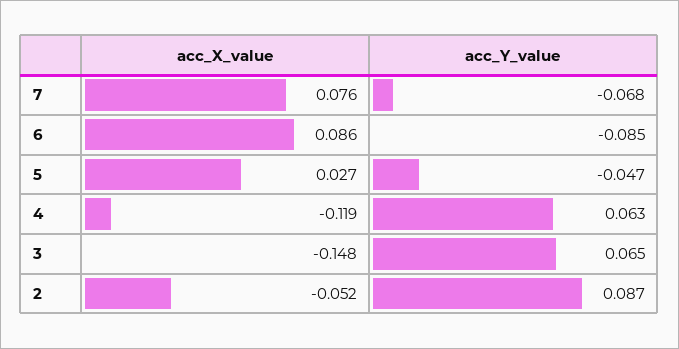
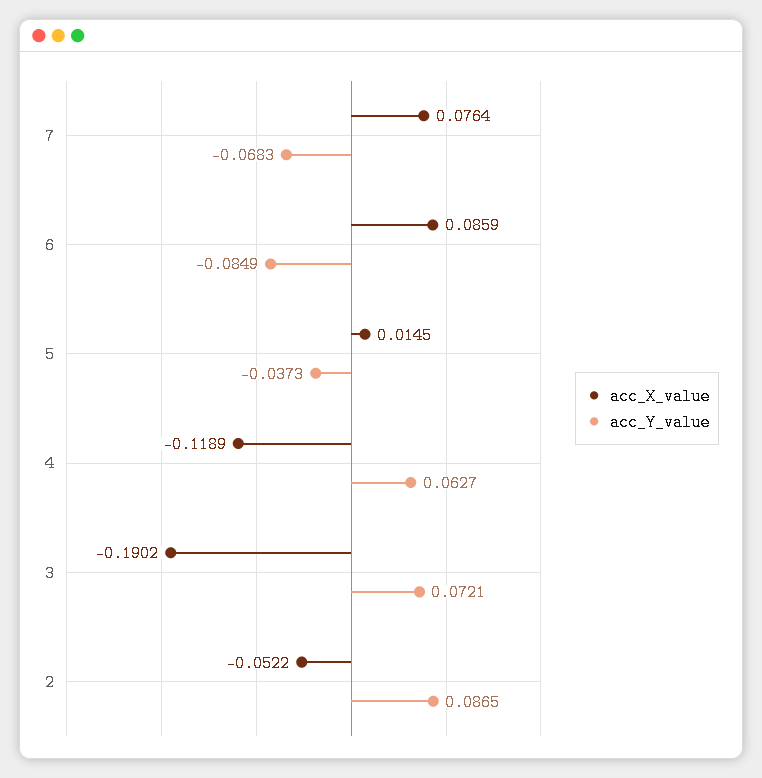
  {
    "acc_X_value": {
      "7": 0.0764,
      "6": 0.0859,
-     "5": 0.027,
+     "5": 0.0145,
      "4": -0.1189,
-     "3": -0.148,
+     "3": -0.1902,
      "2": -0.0522
    },
    "acc_Y_value": {
      "7": -0.0683,
      "6": -0.0849,
-     "5": -0.047,
+     "5": -0.0373,
      "4": 0.0627,
-     "3": 0.065,
+     "3": 0.0721,
      "2": 0.0865
    }
  }

